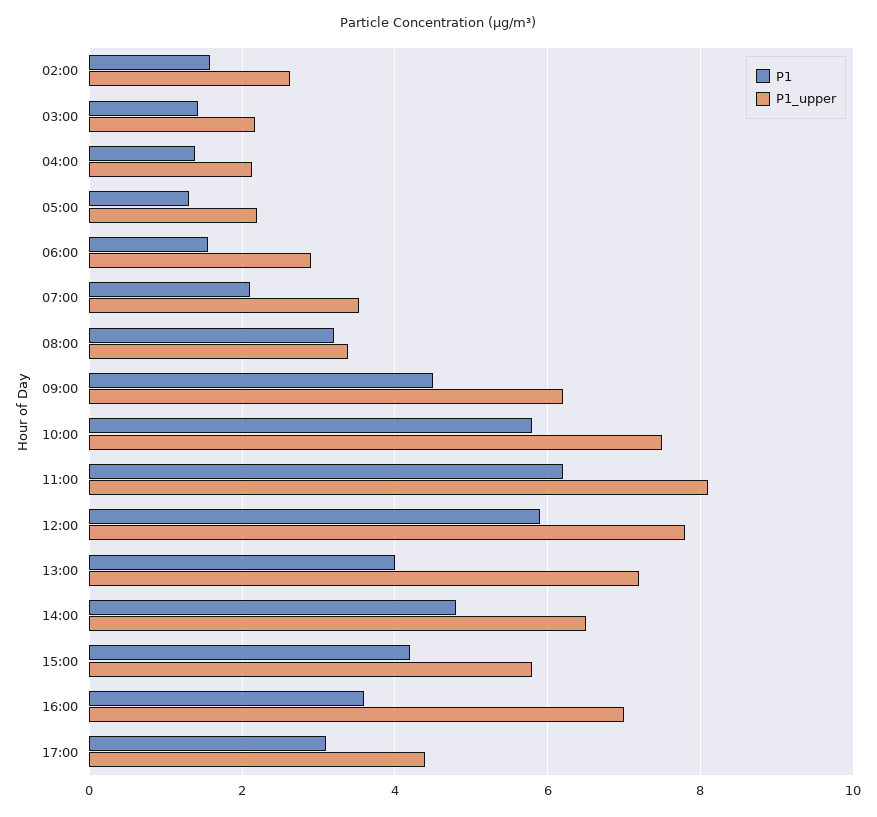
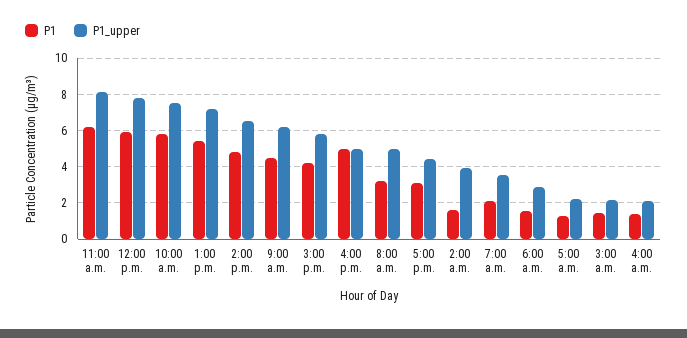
  {
    "P1": {
      "02:00": 1.6,
      "03:00": 1.4,
      "04:00": 1.4,
      "05:00": 1.4,
      "06:00": 1.6,
      "07:00": 2.2,
      "08:00": 3.2,
      "09:00": 4.6,
      "10:00": 5.8,
      "11:00": 6.2,
      "12:00": 6,
-     "13:00": 4,
+     "13:00": 5.5,
      "14:00": 4.8,
      "15:00": 4.2,
-     "16:00": 3.6,
+     "16:00": 5,
      "17:00": 3.2
    },
    "P1_upper": {
-     "02:00": 2.6,
+     "02:00": 4,
      "03:00": 2.2,
      "04:00": 2.2,
      "05:00": 2.2,
      "06:00": 3,
      "07:00": 3.6,
-     "08:00": 3.4,
+     "08:00": 5,
      "09:00": 6.2,
      "10:00": 7.6,
      "11:00": 8.2,
      "12:00": 7.8,
      "13:00": 7.2,
      "14:00": 6.6,
      "15:00": 5.8,
-     "16:00": 7,
+     "16:00": 5,
      "17:00": 4.4
    }
  }

